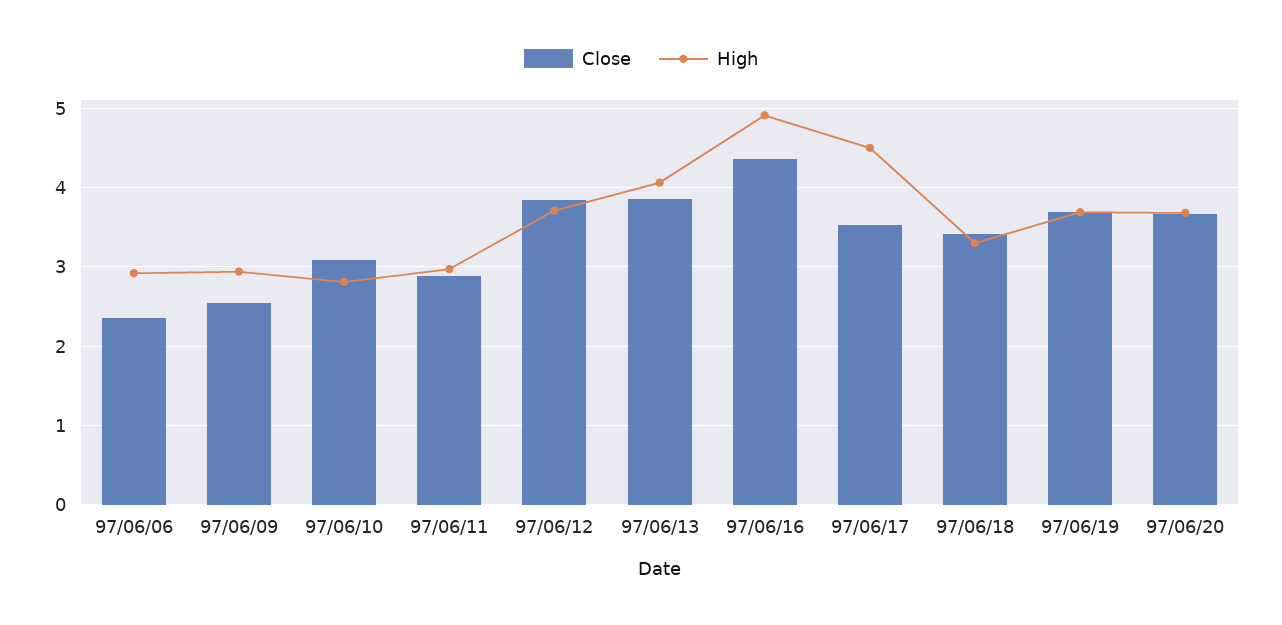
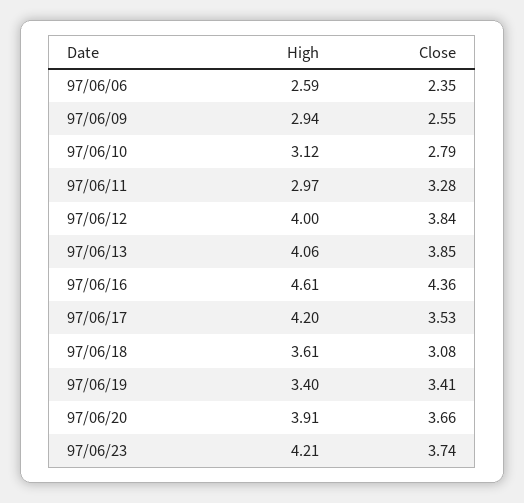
  {
    "Close": {
      "97/06/06": 2.35,
      "97/06/09": 2.55,
-     "97/06/10": 3.1,
+     "97/06/10": 2.79,
-     "97/06/11": 2.9,
+     "97/06/11": 3.28,
      "97/06/12": 3.84,
      "97/06/13": 3.85,
      "97/06/16": 4.36,
      "97/06/17": 3.53,
-     "97/06/18": 3.4,
+     "97/06/18": 3.08,
-     "97/06/19": 3.7,
+     "97/06/19": 3.41,
-     "97/06/20": 3.66
+     "97/06/20": 3.66,
+     "97/06/23": 3.74
    },
    "High": {
-     "97/06/06": 2.9,
+     "97/06/06": 2.59,
      "97/06/09": 2.94,
-     "97/06/10": 2.8,
+     "97/06/10": 3.12,
      "97/06/11": 2.97,
-     "97/06/12": 3.7,
+     "97/06/12": 4,
      "97/06/13": 4.06,
-     "97/06/16": 4.9,
+     "97/06/16": 4.61,
-     "97/06/17": 4.5,
+     "97/06/17": 4.2,
-     "97/06/18": 3.3,
+     "97/06/18": 3.61,
-     "97/06/19": 3.7,
+     "97/06/19": 3.4,
-     "97/06/20": 3.7
+     "97/06/20": 3.91,
+     "97/06/23": 4.21
    }
  }

